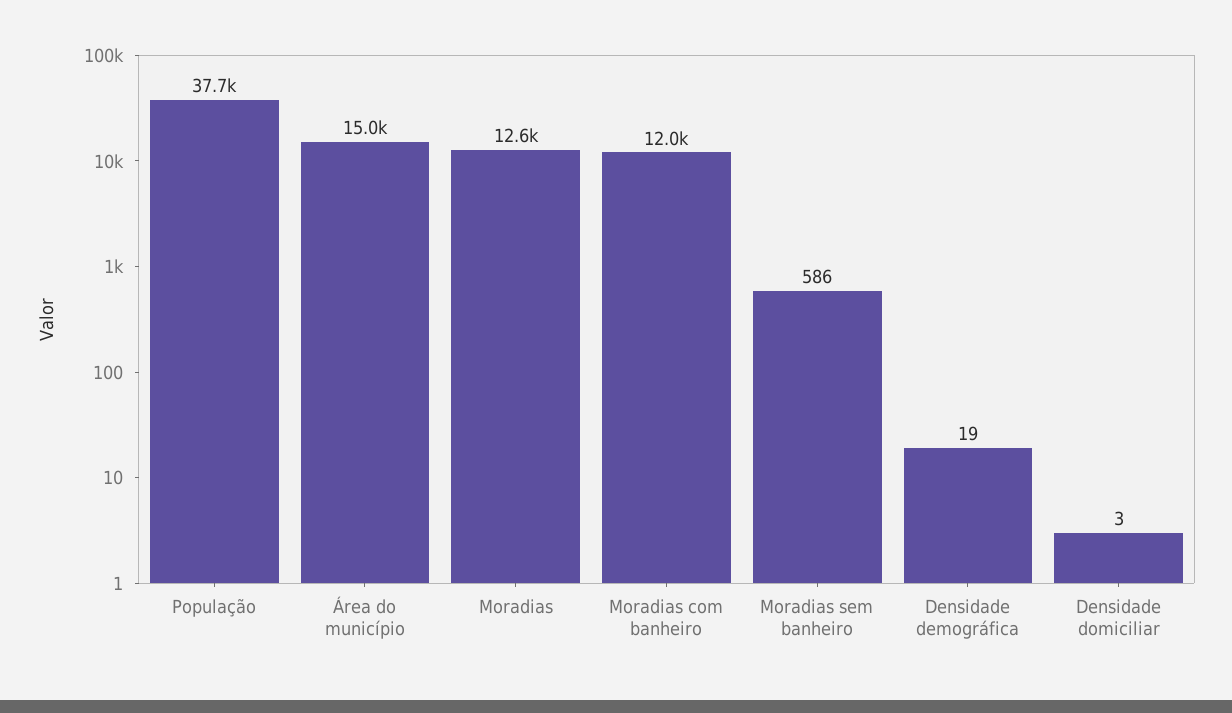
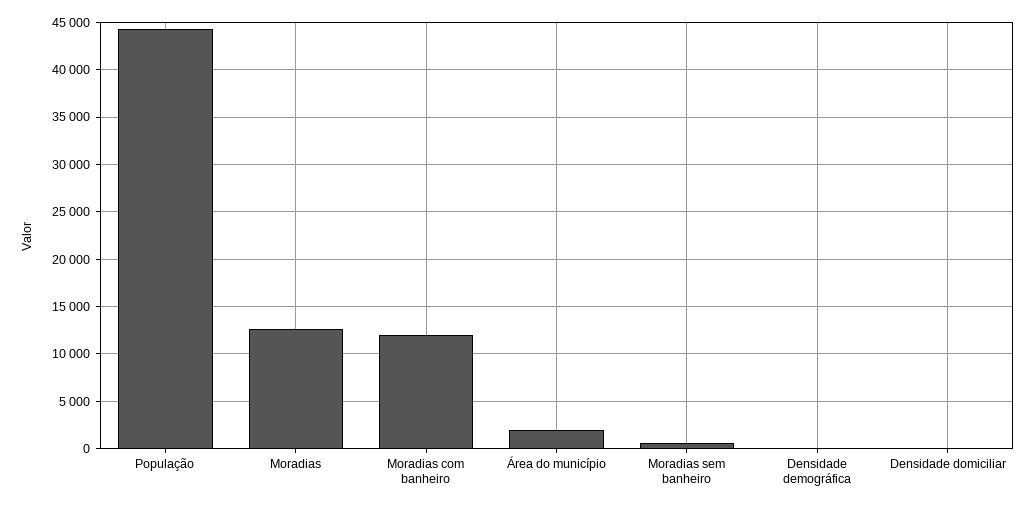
  {
-   "População": 37700,
+   "População": 44000,
-   "Área do município": 15000,
+   "Área do município": 2000,
    "Moradias": 12600,
    "Moradias com banheiro": 12000,
    "Moradias sem banheiro": 586,
    "Densidade demográfica": 19,
    "Densidade domiciliar": 3
  }

